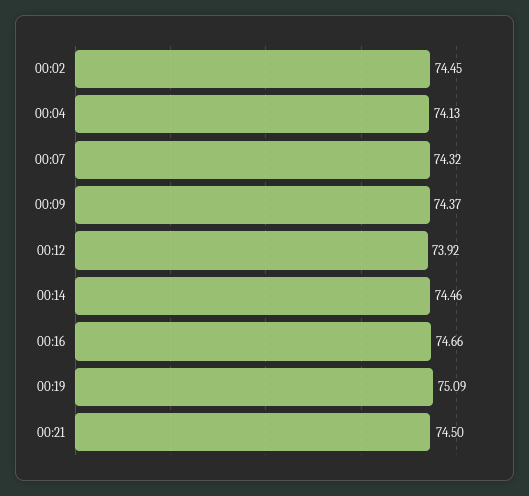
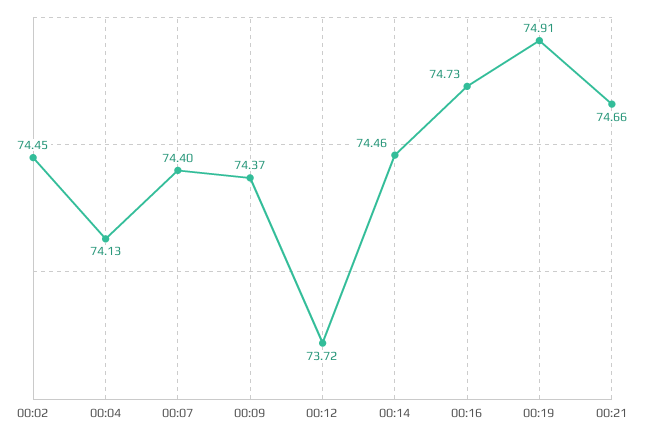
  {
    "00:02": 74.45,
    "00:04": 74.13,
-   "00:07": 74.32,
+   "00:07": 74.4,
    "00:09": 74.37,
-   "00:12": 73.92,
+   "00:12": 73.72,
    "00:14": 74.46,
-   "00:16": 74.66,
+   "00:16": 74.73,
-   "00:19": 75.09,
+   "00:19": 74.91,
-   "00:21": 74.5
+   "00:21": 74.66
  }

